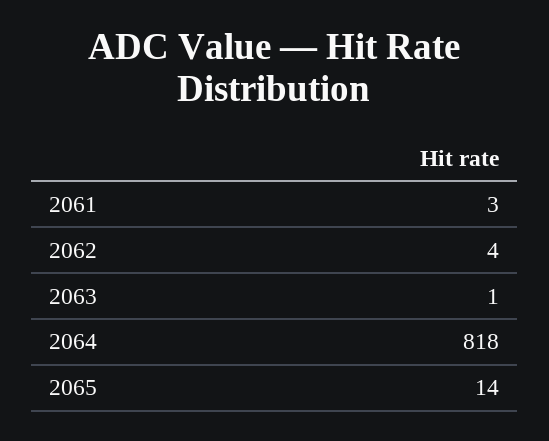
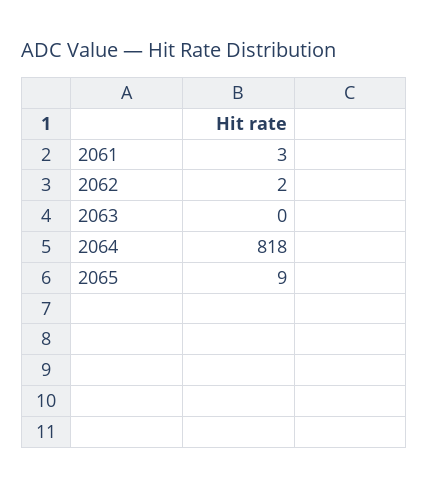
  {
    "2061": 3,
-   "2062": 4,
+   "2062": 2,
-   "2063": 1,
+   "2063": 0,
    "2064": 818,
-   "2065": 14
+   "2065": 9
  }

